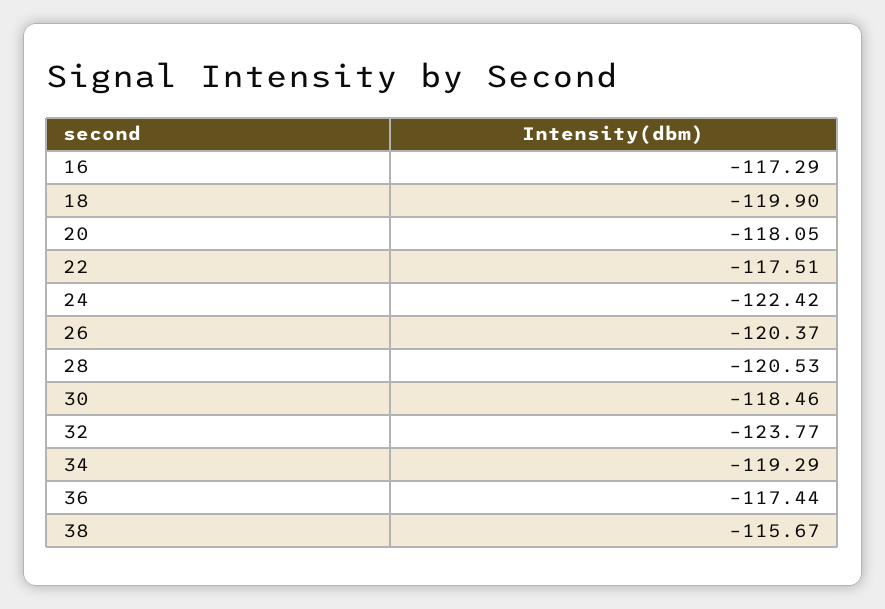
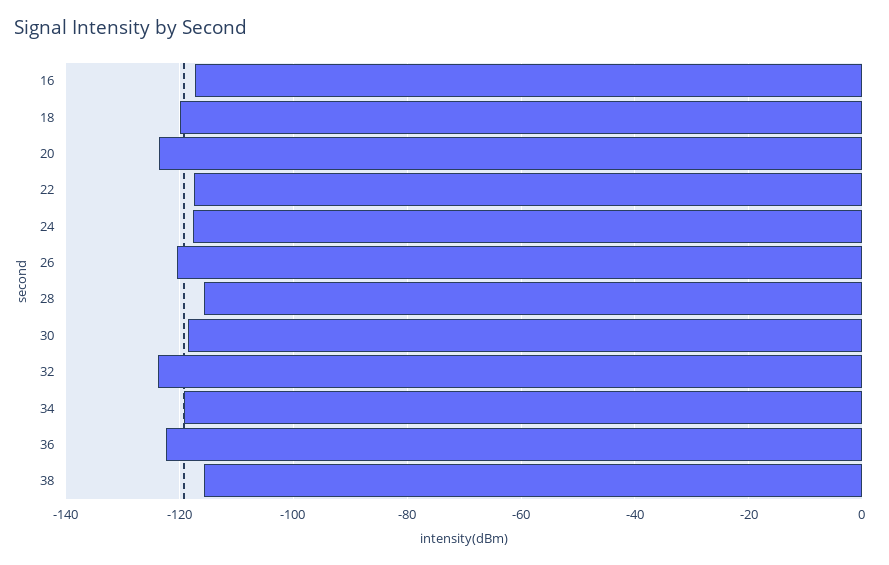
  {
    "16": -117.29,
    "18": -119.9,
-   "20": -118.05,
+   "20": -124,
    "22": -117.51,
-   "24": -122.42,
+   "24": -118,
    "26": -120.37,
-   "28": -120.53,
+   "28": -116,
    "30": -118.46,
    "32": -123.77,
    "34": -119.29,
-   "36": -117.44,
+   "36": -122,
    "38": -115.67
  }

